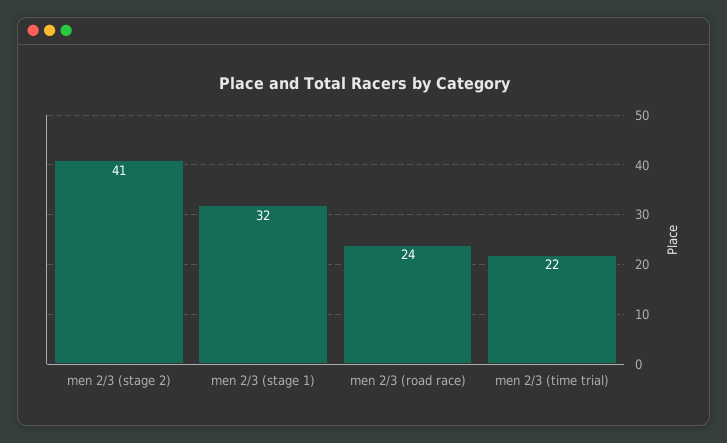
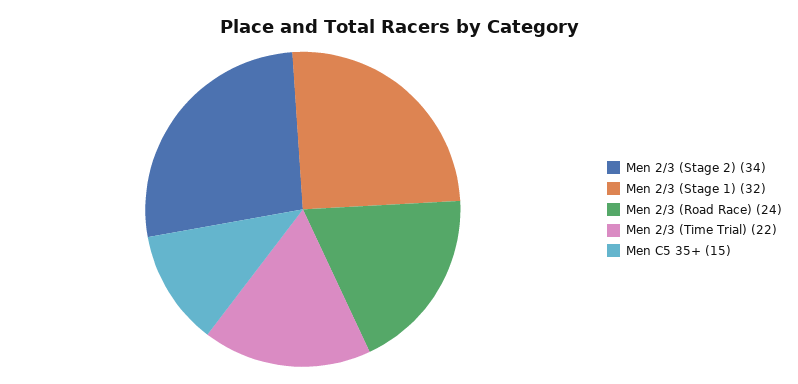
  {
-   "men 2/3 (stage 2)": 41,
+   "men 2/3 (stage 2)": 34,
    "men 2/3 (stage 1)": 32,
    "men 2/3 (road race)": 24,
-   "men 2/3 (time trial)": 22
+   "men 2/3 (time trial)": 22,
+   "Men C5 35+": 15
  }

